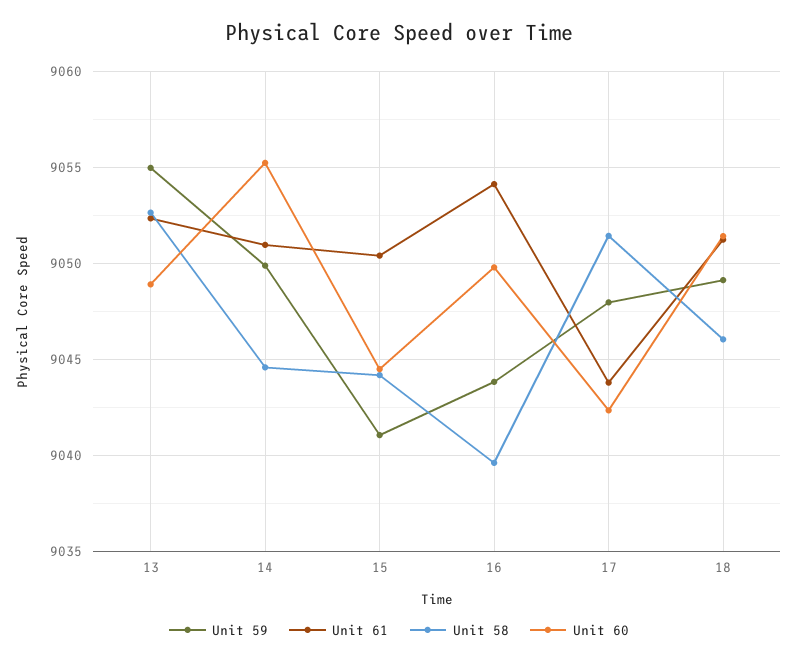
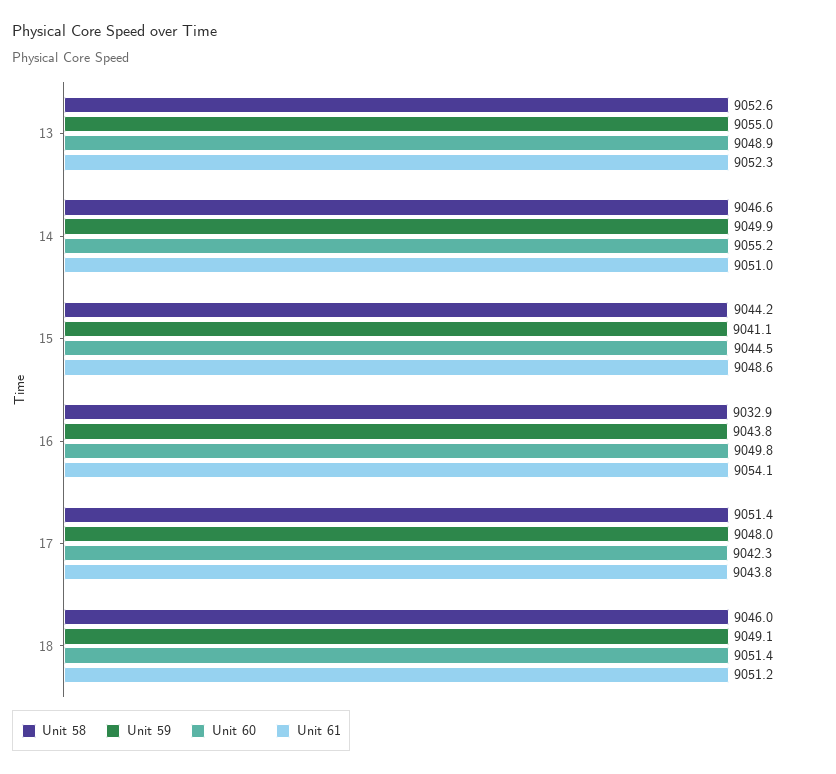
  {
    "Unit 59": {
      "13": 9055,
      "14": 9049.9,
      "15": 9041.1,
      "16": 9043.8,
      "17": 9048,
      "18": 9049.1
    },
    "Unit 61": {
      "13": 9052.3,
      "14": 9051,
-     "15": 9050.5,
+     "15": 9048.6,
      "16": 9054.1,
      "17": 9043.8,
      "18": 9051.2
    },
    "Unit 58": {
      "13": 9052.6,
-     "14": 9044.5,
+     "14": 9046.6,
      "15": 9044.2,
-     "16": 9039.5,
+     "16": 9032.9,
      "17": 9051.4,
      "18": 9046
    },
    "Unit 60": {
      "13": 9048.9,
      "14": 9055.2,
      "15": 9044.5,
      "16": 9049.8,
      "17": 9042.3,
      "18": 9051.4
    }
  }

